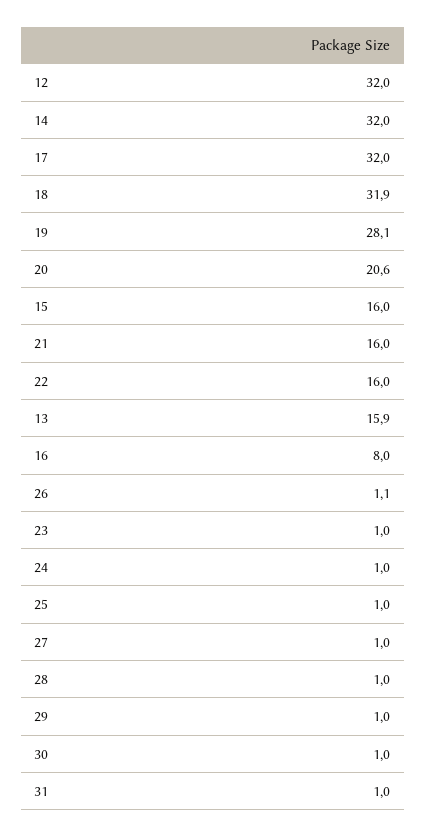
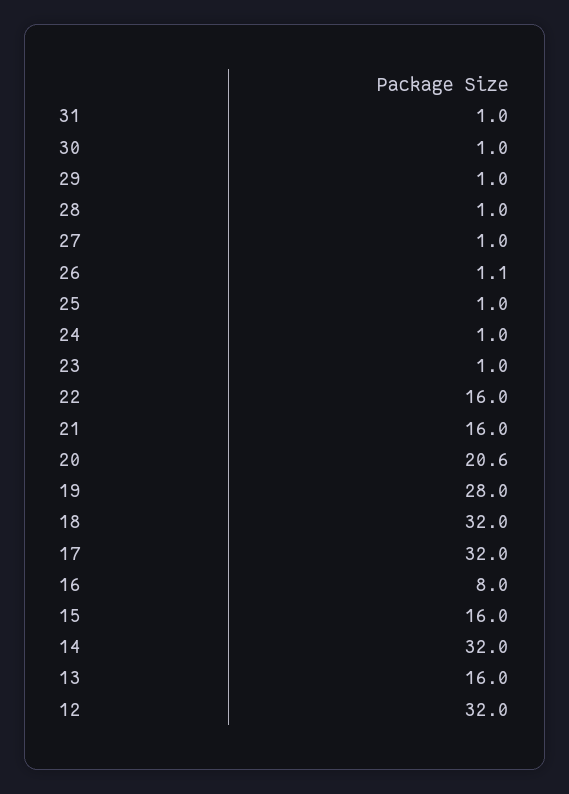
  {
    "12": 32,
    "14": 32,
    "17": 32,
-   "18": 31.9,
+   "18": 32,
-   "19": 28.1,
+   "19": 28,
    "20": 20.6,
    "15": 16,
    "21": 16,
    "22": 16,
-   "13": 15.9,
+   "13": 16,
    "16": 8,
    "26": 1.1,
    "23": 1,
    "24": 1,
    "25": 1,
    "27": 1,
    "28": 1,
    "29": 1,
    "30": 1,
    "31": 1
  }

